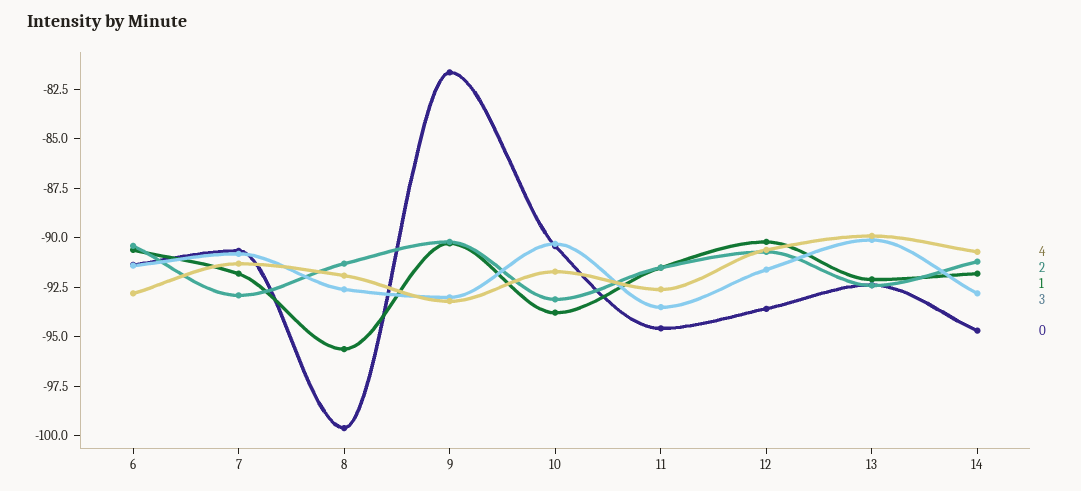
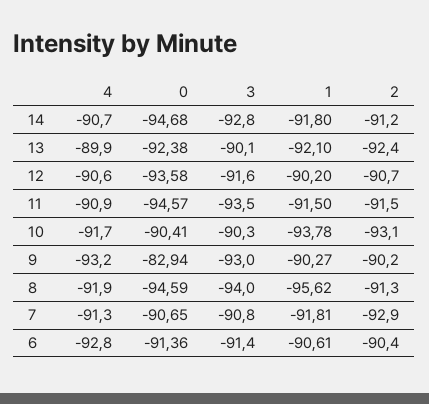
  {
    "4": {
      "6": -92.8,
      "7": -91.3,
      "8": -91.9,
      "9": -93.2,
      "10": -91.7,
-     "11": -92.5,
+     "11": -90.9,
      "12": -90.6,
      "13": -89.9,
      "14": -90.7
    },
    "2": {
      "6": -90.4,
      "7": -92.9,
      "8": -91.3,
      "9": -90.2,
      "10": -93.1,
      "11": -91.5,
      "12": -90.7,
      "13": -92.4,
      "14": -91.2
    },
    "1": {
      "6": -90.61,
      "7": -91.81,
      "8": -95.62,
      "9": -90.27,
      "10": -93.78,
      "11": -91.5,
      "12": -90.2,
      "13": -92.1,
      "14": -91.8
    },
    "3": {
      "6": -91.4,
      "7": -90.8,
-     "8": -92.5,
+     "8": -94,
      "9": -93,
      "10": -90.3,
      "11": -93.5,
      "12": -91.6,
      "13": -90.1,
      "14": -92.8
    },
    "0": {
      "6": -91.36,
      "7": -90.65,
-     "8": -99.5,
+     "8": -94.59,
-     "9": -81.5,
+     "9": -82.94,
      "10": -90.41,
      "11": -94.57,
      "12": -93.58,
      "13": -92.38,
      "14": -94.68
    }
  }

